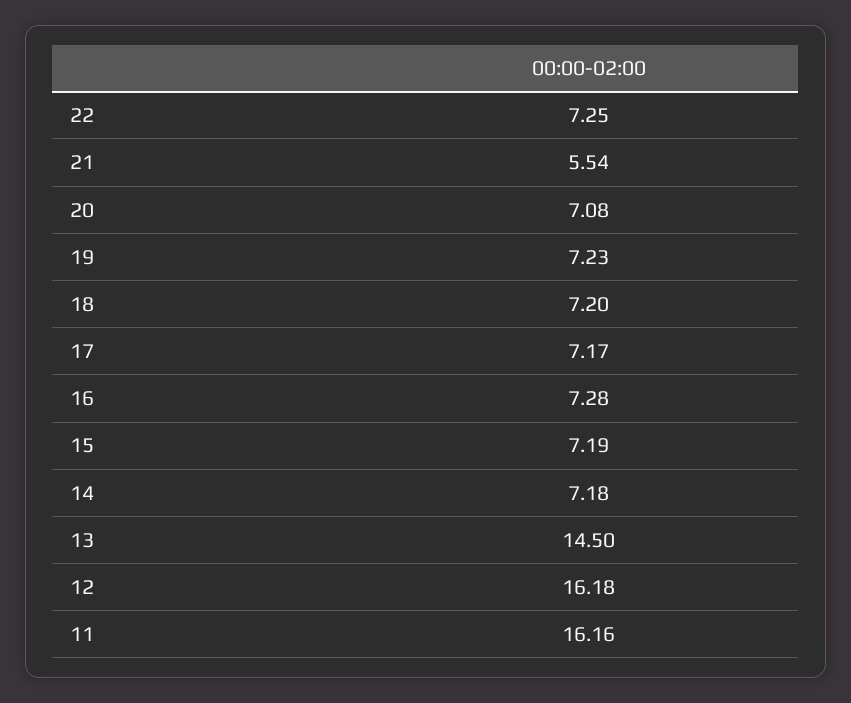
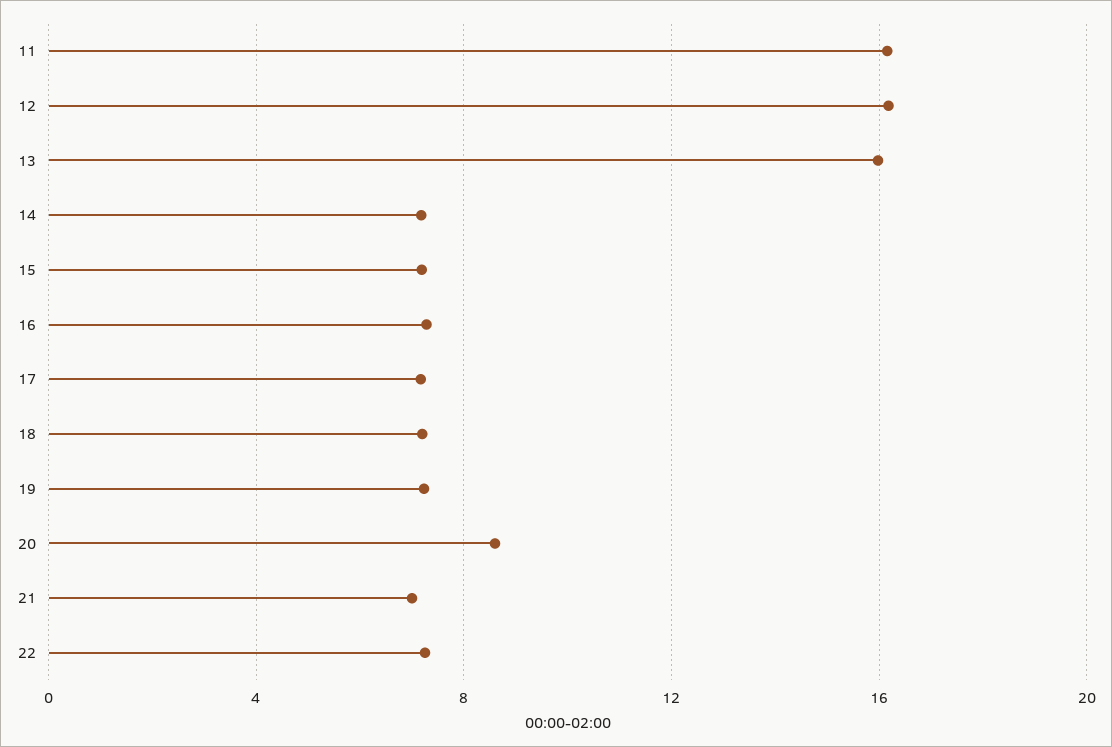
  {
    "22": 7.25,
-   "21": 5.54,
+   "21": 7,
-   "20": 7.08,
+   "20": 8.5,
    "19": 7.23,
    "18": 7.2,
    "17": 7.17,
    "16": 7.28,
    "15": 7.19,
    "14": 7.18,
-   "13": 14.5,
+   "13": 16,
    "12": 16.18,
    "11": 16.16
  }

